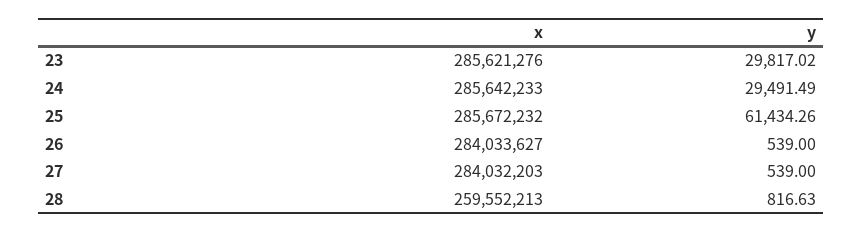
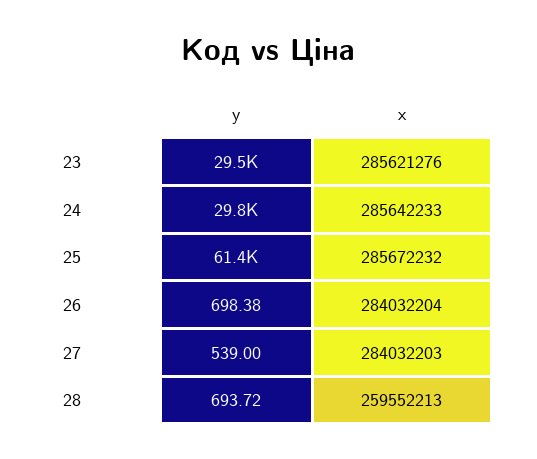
  {
    "x": {
      "23": 285621276,
      "24": 285642233,
      "25": 285672232,
-     "26": 284033627,
+     "26": 284032204,
      "27": 284032203,
      "28": 259552213
    },
    "y": {
-     "23": 29817.02,
+     "23": 29500,
-     "24": 29491.49,
+     "24": 29800,
      "25": 61434.26,
-     "26": 539,
+     "26": 698.38,
      "27": 539,
-     "28": 816.63
+     "28": 693.72
    }
  }

